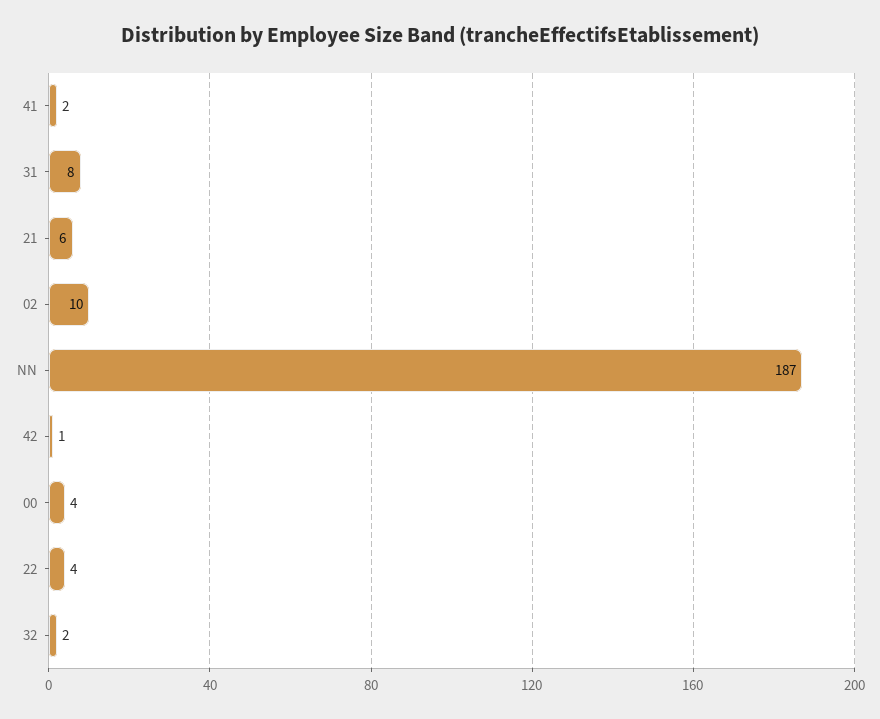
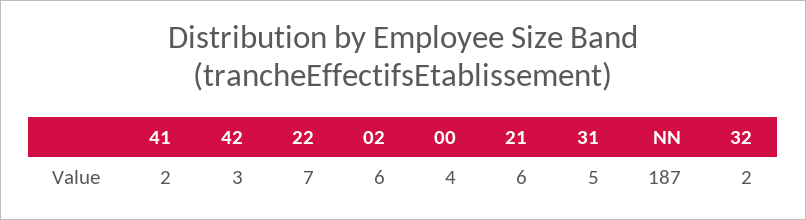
  {
    "41": 2,
-   "31": 8,
+   "31": 5,
    "21": 6,
-   "02": 10,
+   "02": 6,
    "NN": 187,
-   "42": 1,
+   "42": 3,
    "00": 4,
-   "22": 4,
+   "22": 7,
    "32": 2
  }

